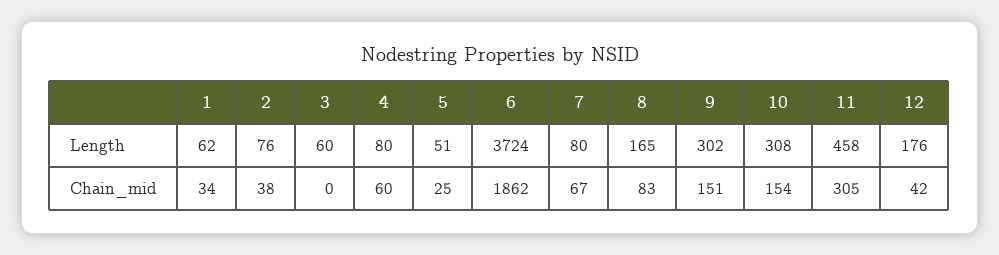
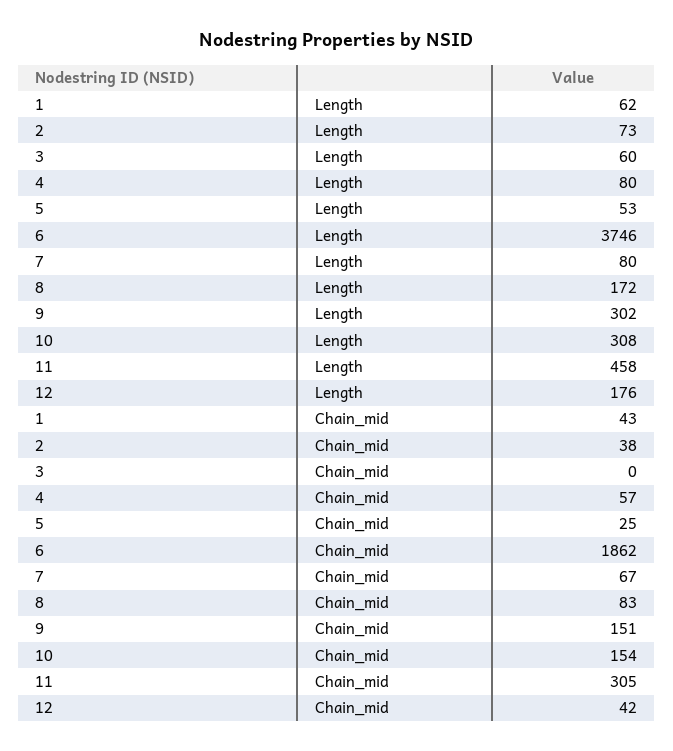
  {
    "1": {
      "Length": 62,
-     "Chain_mid": 34
+     "Chain_mid": 43
    },
    "2": {
-     "Length": 76,
+     "Length": 73,
      "Chain_mid": 38
    },
    "3": {
      "Length": 60,
      "Chain_mid": 0
    },
    "4": {
      "Length": 80,
-     "Chain_mid": 60
+     "Chain_mid": 57
    },
    "5": {
-     "Length": 51,
+     "Length": 53,
      "Chain_mid": 25
    },
    "6": {
-     "Length": 3724,
+     "Length": 3746,
      "Chain_mid": 1862
    },
    "7": {
      "Length": 80,
      "Chain_mid": 67
    },
    "8": {
-     "Length": 165,
+     "Length": 172,
      "Chain_mid": 83
    },
    "9": {
      "Length": 302,
      "Chain_mid": 151
    },
    "10": {
      "Length": 308,
      "Chain_mid": 154
    },
    "11": {
      "Length": 458,
      "Chain_mid": 305
    },
    "12": {
      "Length": 176,
      "Chain_mid": 42
    }
  }

